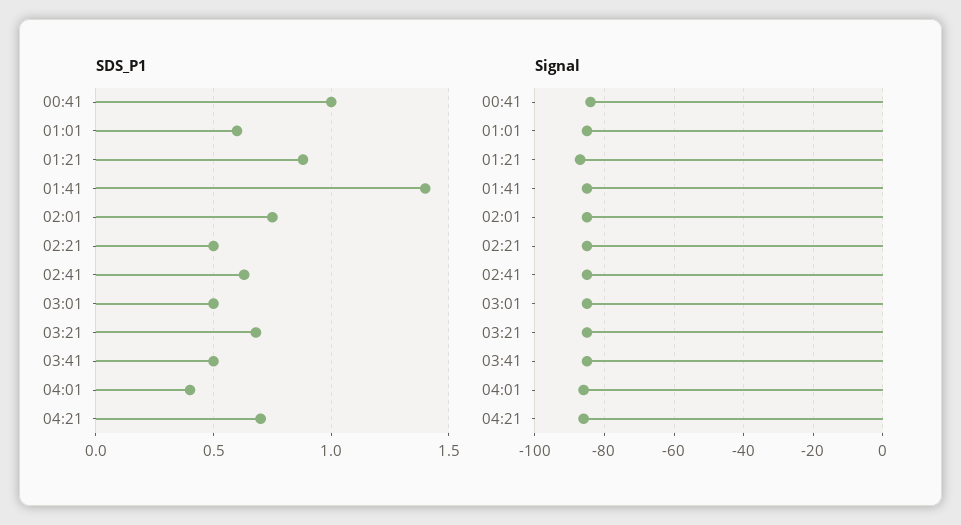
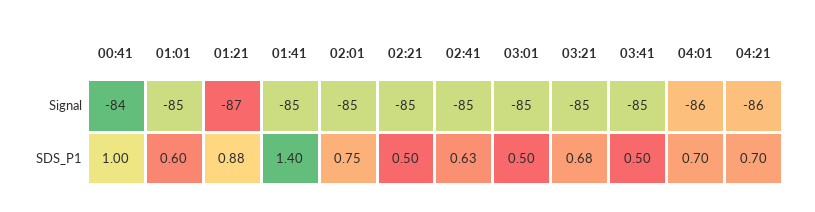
  {
    "SDS_P1": {
      "00:41": 1,
      "01:01": 0.6,
      "01:21": 0.88,
      "01:41": 1.4,
      "02:01": 0.75,
      "02:21": 0.5,
      "02:41": 0.63,
      "03:01": 0.5,
      "03:21": 0.68,
      "03:41": 0.5,
-     "04:01": 0.4,
+     "04:01": 0.7,
      "04:21": 0.7
    },
    "Signal": {
      "00:41": -84,
      "01:01": -85,
      "01:21": -87,
      "01:41": -85,
      "02:01": -85,
      "02:21": -85,
      "02:41": -85,
      "03:01": -85,
      "03:21": -85,
      "03:41": -85,
      "04:01": -86,
      "04:21": -86
    }
  }

